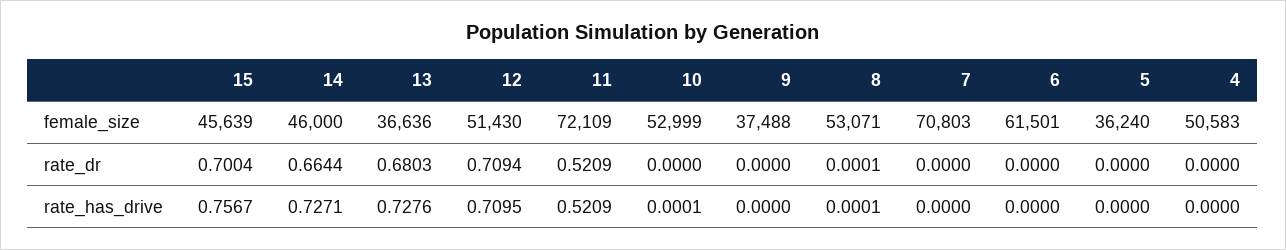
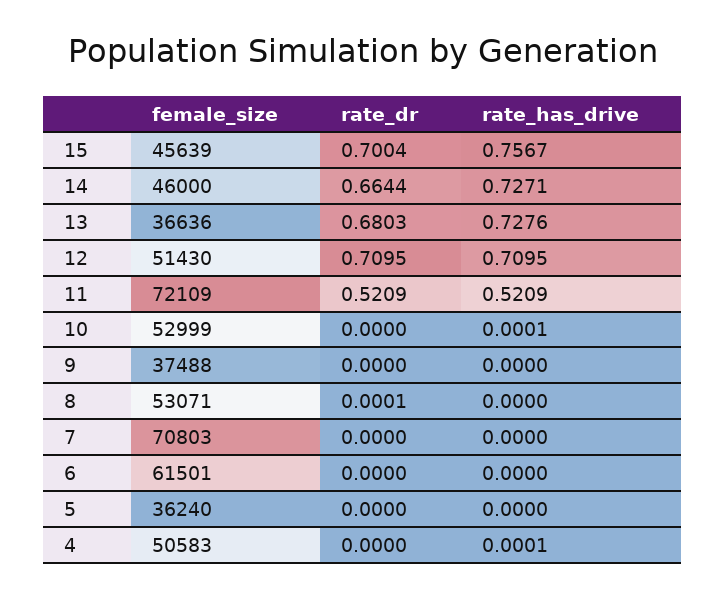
  {
    "15": {
      "female_size": 45639,
      "rate_dr": 0.7004,
      "rate_has_drive": 0.7567
    },
    "14": {
      "female_size": 46000,
      "rate_dr": 0.6644,
      "rate_has_drive": 0.7271
    },
    "13": {
      "female_size": 36636,
      "rate_dr": 0.6803,
      "rate_has_drive": 0.7276
    },
    "12": {
      "female_size": 51430,
-     "rate_dr": 0.7094,
+     "rate_dr": 0.7095,
      "rate_has_drive": 0.7095
    },
    "11": {
      "female_size": 72109,
      "rate_dr": 0.5209,
      "rate_has_drive": 0.5209
    },
    "10": {
      "female_size": 52999,
      "rate_dr": 0,
      "rate_has_drive": 0.0001
    },
    "9": {
      "female_size": 37488,
      "rate_dr": 0,
      "rate_has_drive": 0
    },
    "8": {
      "female_size": 53071,
      "rate_dr": 0.0001,
-     "rate_has_drive": 0.0001
+     "rate_has_drive": 0
    },
    "7": {
      "female_size": 70803,
      "rate_dr": 0,
      "rate_has_drive": 0
    },
    "6": {
      "female_size": 61501,
      "rate_dr": 0,
      "rate_has_drive": 0
    },
    "5": {
      "female_size": 36240,
      "rate_dr": 0,
      "rate_has_drive": 0
    },
    "4": {
      "female_size": 50583,
      "rate_dr": 0,
-     "rate_has_drive": 0
+     "rate_has_drive": 0.0001
    }
  }

